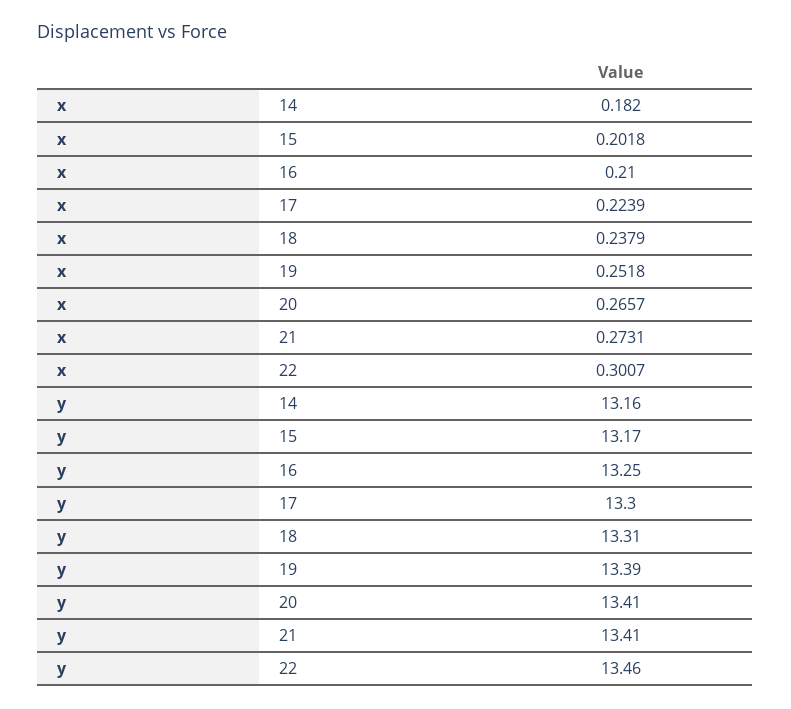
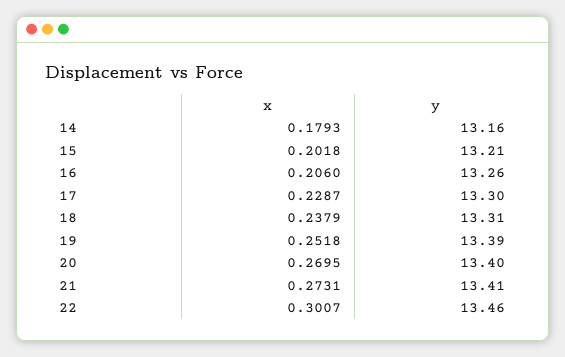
  {
    "x": {
-     "14": 0.182,
+     "14": 0.1793,
      "15": 0.2018,
-     "16": 0.21,
+     "16": 0.206,
-     "17": 0.2239,
+     "17": 0.2287,
      "18": 0.2379,
      "19": 0.2518,
-     "20": 0.2657,
+     "20": 0.2695,
      "21": 0.2731,
      "22": 0.3007
    },
    "y": {
      "14": 13.16,
-     "15": 13.17,
+     "15": 13.21,
-     "16": 13.25,
+     "16": 13.26,
      "17": 13.3,
      "18": 13.31,
      "19": 13.39,
-     "20": 13.41,
+     "20": 13.4,
      "21": 13.41,
      "22": 13.46
    }
  }

